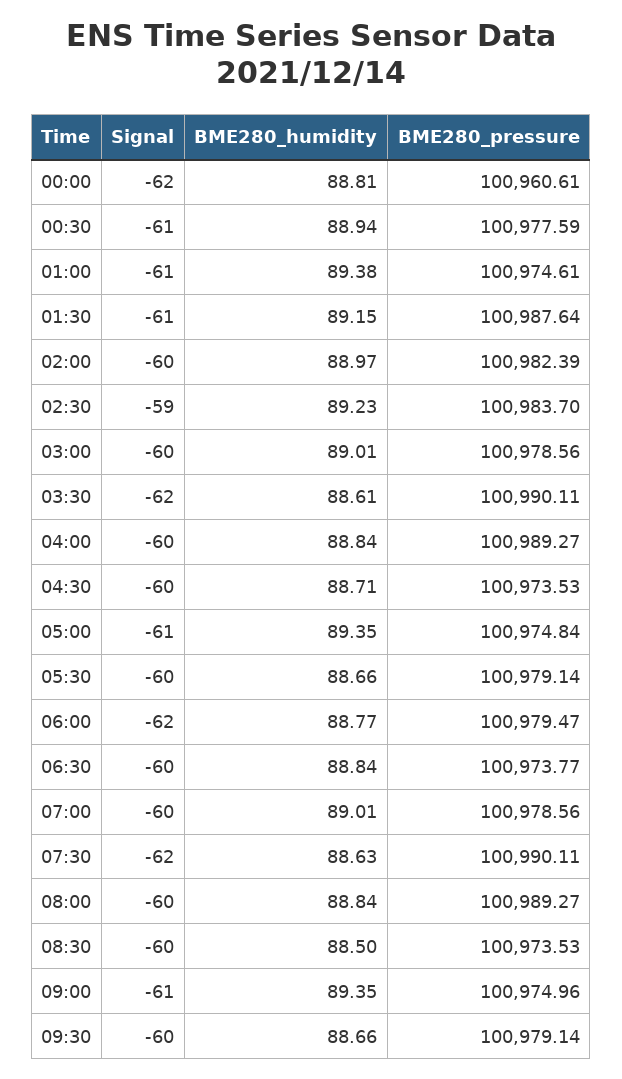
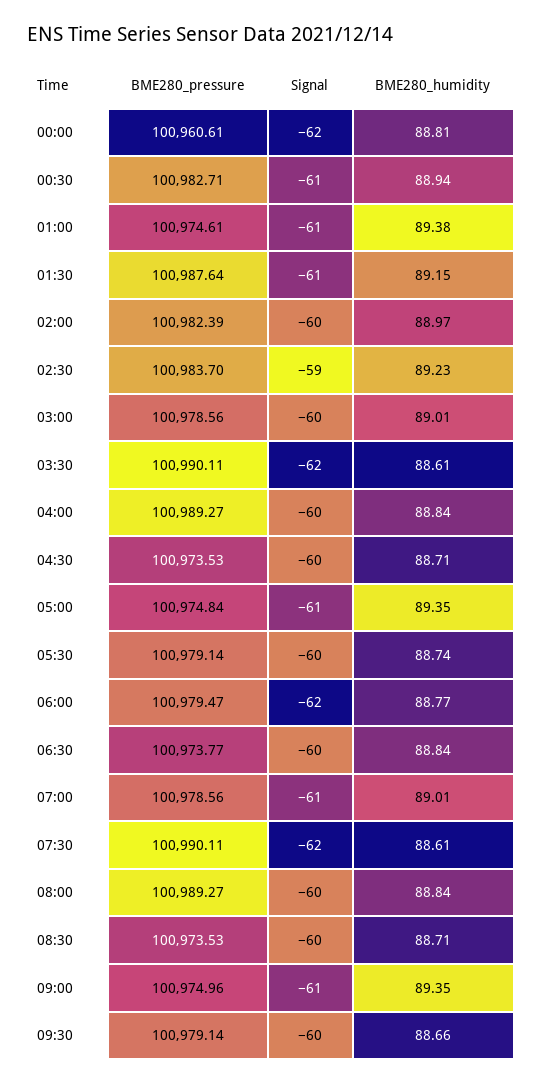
  {
    "Signal": {
      "00:00": -62,
      "00:30": -61,
      "01:00": -61,
      "01:30": -61,
      "02:00": -60,
      "02:30": -59,
      "03:00": -60,
      "03:30": -62,
      "04:00": -60,
      "04:30": -60,
      "05:00": -61,
      "05:30": -60,
      "06:00": -62,
      "06:30": -60,
-     "07:00": -60,
+     "07:00": -61,
      "07:30": -62,
      "08:00": -60,
      "08:30": -60,
      "09:00": -61,
      "09:30": -60
    },
    "BME280_humidity": {
      "00:00": 88.81,
      "00:30": 88.94,
      "01:00": 89.38,
      "01:30": 89.15,
      "02:00": 88.97,
      "02:30": 89.23,
      "03:00": 89.01,
      "03:30": 88.61,
      "04:00": 88.84,
      "04:30": 88.71,
      "05:00": 89.35,
-     "05:30": 88.66,
+     "05:30": 88.74,
      "06:00": 88.77,
      "06:30": 88.84,
      "07:00": 89.01,
-     "07:30": 88.63,
+     "07:30": 88.61,
      "08:00": 88.84,
-     "08:30": 88.5,
+     "08:30": 88.71,
      "09:00": 89.35,
      "09:30": 88.66
    },
    "BME280_pressure": {
      "00:00": 100960.61,
-     "00:30": 100977.59,
+     "00:30": 100982.71,
      "01:00": 100974.61,
      "01:30": 100987.64,
      "02:00": 100982.39,
      "02:30": 100983.7,
      "03:00": 100978.56,
      "03:30": 100990.11,
      "04:00": 100989.27,
      "04:30": 100973.53,
      "05:00": 100974.84,
      "05:30": 100979.14,
      "06:00": 100979.47,
      "06:30": 100973.77,
      "07:00": 100978.56,
      "07:30": 100990.11,
      "08:00": 100989.27,
      "08:30": 100973.53,
      "09:00": 100974.96,
      "09:30": 100979.14
    }
  }

